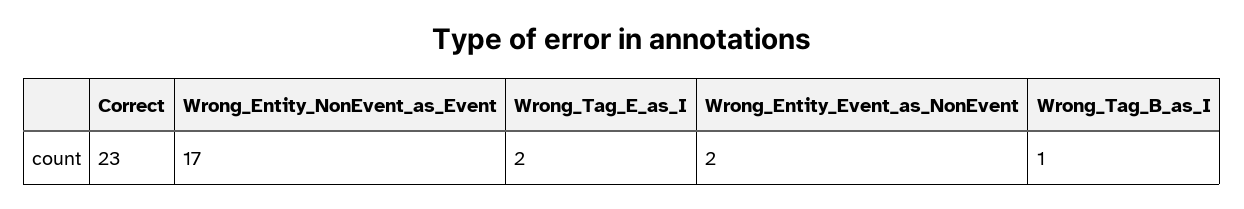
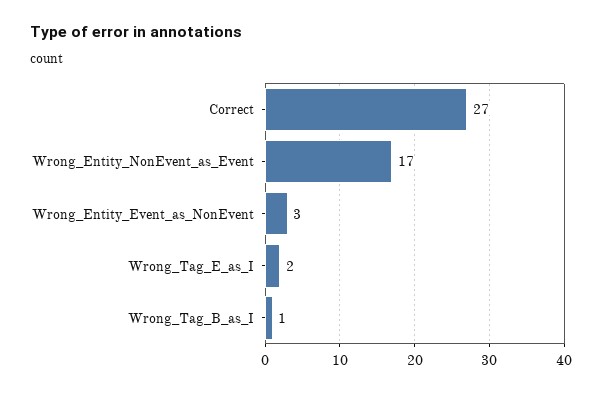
  {
-   "Correct": 23,
+   "Correct": 27,
    "Wrong_Entity_NonEvent_as_Event": 17,
    "Wrong_Tag_E_as_I": 2,
-   "Wrong_Entity_Event_as_NonEvent": 2,
+   "Wrong_Entity_Event_as_NonEvent": 3,
    "Wrong_Tag_B_as_I": 1
  }

